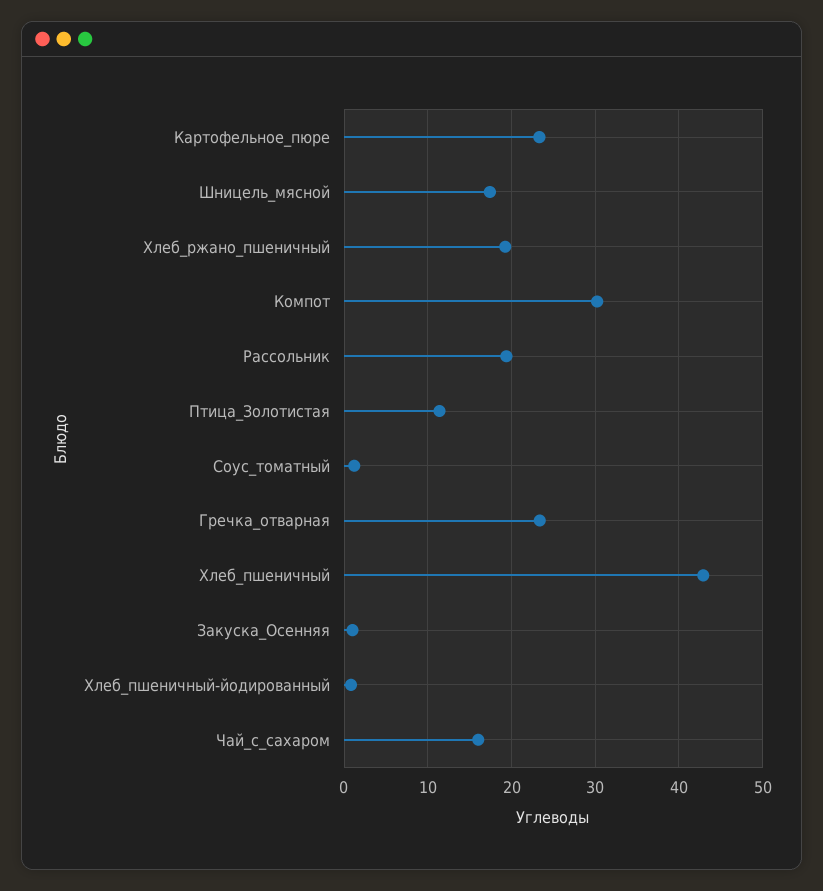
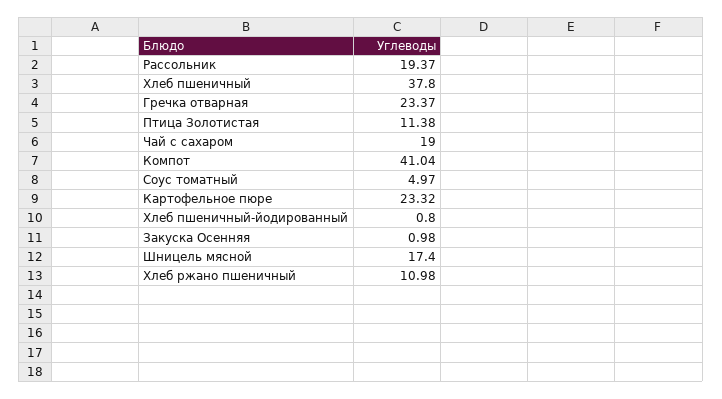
  {
    "Картофельное_пюре": 23.32,
    "Шницель_мясной": 17.4,
-   "Хлеб_ржано_пшеничный": 19,
+   "Хлеб_ржано_пшеничный": 10.98,
-   "Компот": 30,
+   "Компот": 41.04,
    "Рассольник": 19.37,
    "Птица_Золотистая": 11.38,
-   "Соус_томатный": 1,
+   "Соус_томатный": 4.97,
    "Гречка_отварная": 23.37,
-   "Хлеб_пшеничный": 43,
+   "Хлеб_пшеничный": 37.8,
    "Закуска_Осенняя": 0.98,
    "Хлеб_пшеничный-йодированный": 0.8,
-   "Чай_с_сахаром": 16
+   "Чай_с_сахаром": 19
  }

